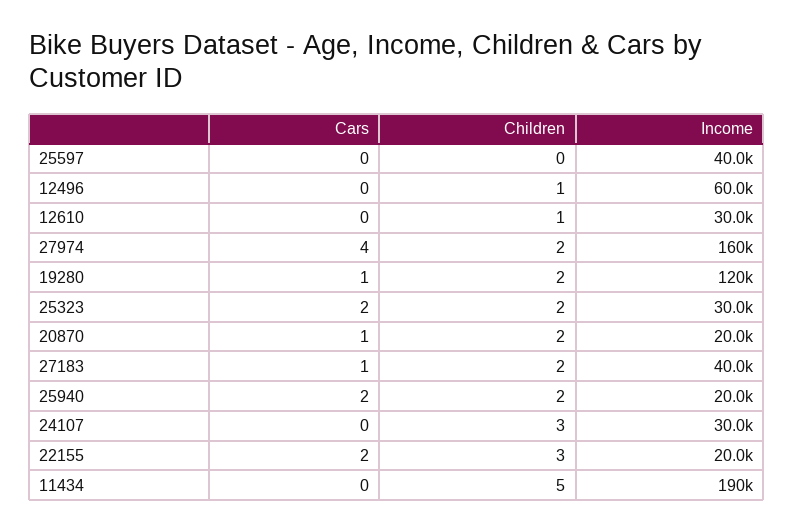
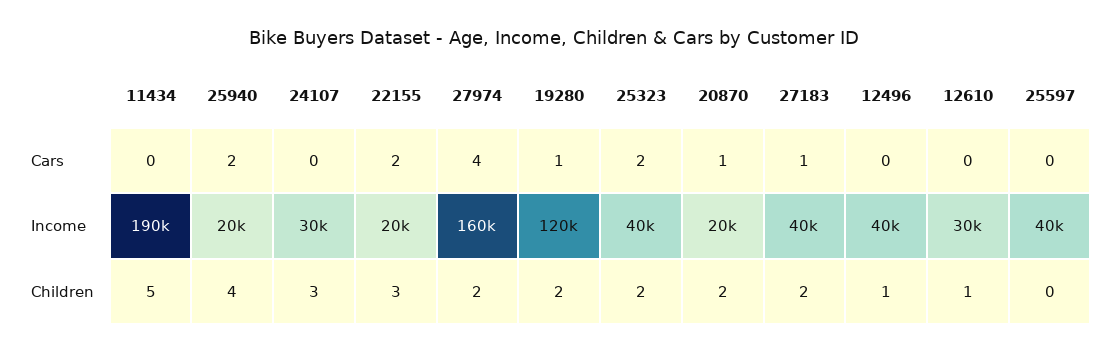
  {
    "Cars": {
      "25597": 0,
      "12496": 0,
      "12610": 0,
      "27974": 4,
      "19280": 1,
      "25323": 2,
      "20870": 1,
      "27183": 1,
      "25940": 2,
      "24107": 0,
      "22155": 2,
      "11434": 0
    },
    "Children": {
      "25597": 0,
      "12496": 1,
      "12610": 1,
      "27974": 2,
      "19280": 2,
      "25323": 2,
      "20870": 2,
      "27183": 2,
-     "25940": 2,
+     "25940": 4,
      "24107": 3,
      "22155": 3,
      "11434": 5
    },
    "Income": {
      "25597": 40000,
-     "12496": 60000,
+     "12496": 40000,
      "12610": 30000,
      "27974": 160000,
      "19280": 120000,
-     "25323": 30000,
+     "25323": 40000,
      "20870": 20000,
      "27183": 40000,
      "25940": 20000,
      "24107": 30000,
      "22155": 20000,
      "11434": 190000
    }
  }

